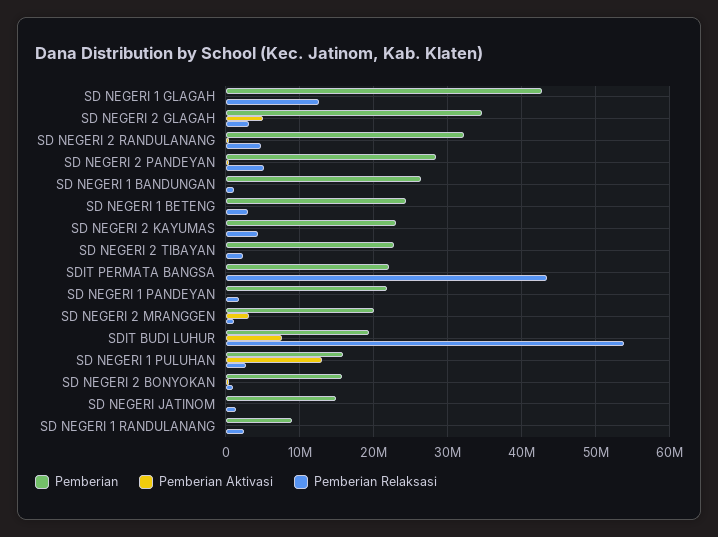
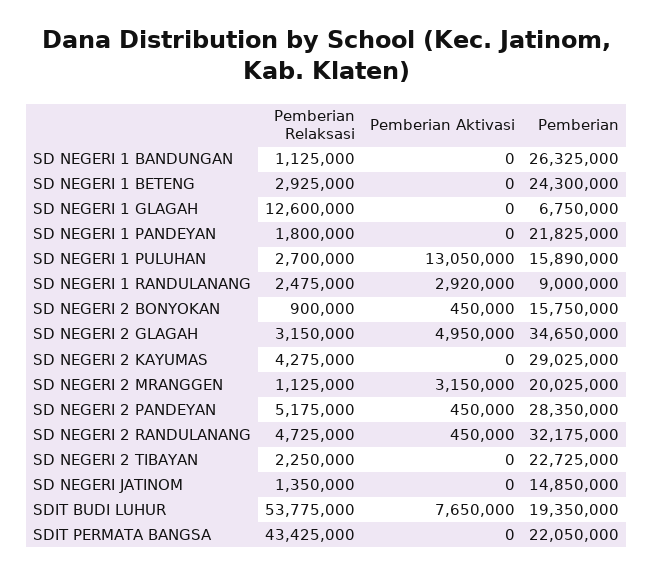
  {
    "Pemberian": {
-     "SD NEGERI 1 GLAGAH": 43000000,
+     "SD NEGERI 1 GLAGAH": 6750000,
      "SD NEGERI 2 GLAGAH": 34650000,
      "SD NEGERI 2 RANDULANANG": 32175000,
      "SD NEGERI 2 PANDEYAN": 28350000,
      "SD NEGERI 1 BANDUNGAN": 26325000,
      "SD NEGERI 1 BETENG": 24300000,
-     "SD NEGERI 2 KAYUMAS": 23000000,
+     "SD NEGERI 2 KAYUMAS": 29025000,
      "SD NEGERI 2 TIBAYAN": 22725000,
      "SDIT PERMATA BANGSA": 22050000,
      "SD NEGERI 1 PANDEYAN": 21825000,
      "SD NEGERI 2 MRANGGEN": 20025000,
      "SDIT BUDI LUHUR": 19350000,
      "SD NEGERI 1 PULUHAN": 15890000,
      "SD NEGERI 2 BONYOKAN": 15750000,
      "SD NEGERI JATINOM": 14850000,
      "SD NEGERI 1 RANDULANANG": 9000000
    },
    "Pemberian Aktivasi": {
      "SD NEGERI 1 GLAGAH": 0,
      "SD NEGERI 2 GLAGAH": 4950000,
      "SD NEGERI 2 RANDULANANG": 450000,
      "SD NEGERI 2 PANDEYAN": 450000,
      "SD NEGERI 1 BANDUNGAN": 0,
      "SD NEGERI 1 BETENG": 0,
      "SD NEGERI 2 KAYUMAS": 0,
      "SD NEGERI 2 TIBAYAN": 0,
      "SDIT PERMATA BANGSA": 0,
      "SD NEGERI 1 PANDEYAN": 0,
      "SD NEGERI 2 MRANGGEN": 3150000,
      "SDIT BUDI LUHUR": 7650000,
      "SD NEGERI 1 PULUHAN": 13050000,
      "SD NEGERI 2 BONYOKAN": 450000,
      "SD NEGERI JATINOM": 0,
-     "SD NEGERI 1 RANDULANANG": 0
+     "SD NEGERI 1 RANDULANANG": 2920000
    },
    "Pemberian Relaksasi": {
      "SD NEGERI 1 GLAGAH": 12600000,
      "SD NEGERI 2 GLAGAH": 3150000,
      "SD NEGERI 2 RANDULANANG": 4725000,
      "SD NEGERI 2 PANDEYAN": 5175000,
      "SD NEGERI 1 BANDUNGAN": 1125000,
      "SD NEGERI 1 BETENG": 2925000,
      "SD NEGERI 2 KAYUMAS": 4275000,
      "SD NEGERI 2 TIBAYAN": 2250000,
      "SDIT PERMATA BANGSA": 43425000,
      "SD NEGERI 1 PANDEYAN": 1800000,
      "SD NEGERI 2 MRANGGEN": 1125000,
      "SDIT BUDI LUHUR": 53775000,
      "SD NEGERI 1 PULUHAN": 2700000,
      "SD NEGERI 2 BONYOKAN": 900000,
      "SD NEGERI JATINOM": 1350000,
      "SD NEGERI 1 RANDULANANG": 2475000
    }
  }

